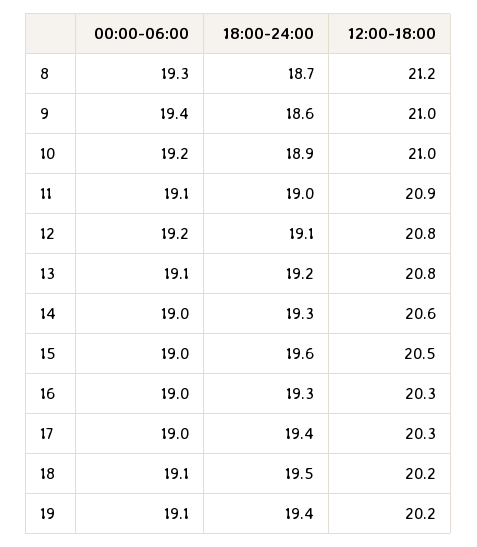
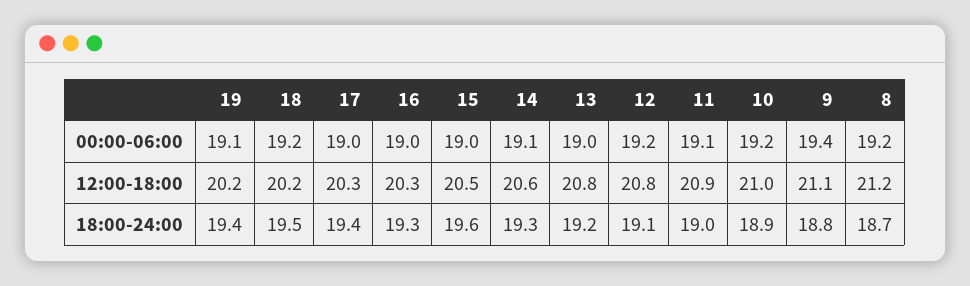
  {
    "00:00-06:00": {
-     "8": 19.3,
+     "8": 19.2,
      "9": 19.4,
      "10": 19.2,
      "11": 19.1,
      "12": 19.2,
-     "13": 19.1,
+     "13": 19,
-     "14": 19,
+     "14": 19.1,
      "15": 19,
      "16": 19,
      "17": 19,
-     "18": 19.1,
+     "18": 19.2,
      "19": 19.1
    },
    "18:00-24:00": {
      "8": 18.7,
-     "9": 18.6,
+     "9": 18.8,
      "10": 18.9,
      "11": 19,
      "12": 19.1,
      "13": 19.2,
      "14": 19.3,
      "15": 19.6,
      "16": 19.3,
      "17": 19.4,
      "18": 19.5,
      "19": 19.4
    },
    "12:00-18:00": {
      "8": 21.2,
-     "9": 21,
+     "9": 21.1,
      "10": 21,
      "11": 20.9,
      "12": 20.8,
      "13": 20.8,
      "14": 20.6,
      "15": 20.5,
      "16": 20.3,
      "17": 20.3,
      "18": 20.2,
      "19": 20.2
    }
  }

